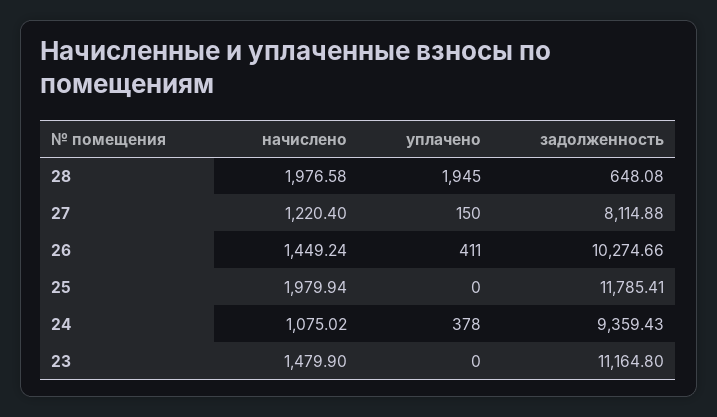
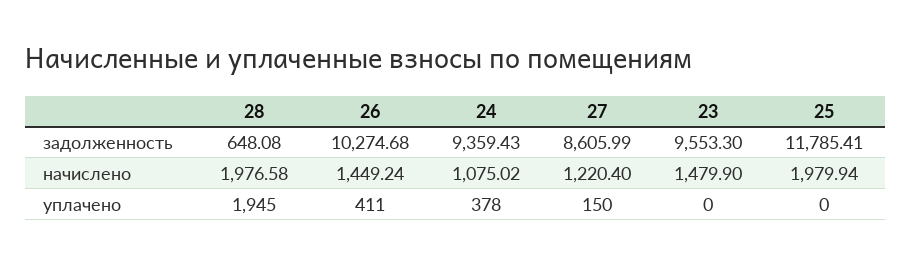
  {
    "начислено": {
      "28": 1976.58,
      "27": 1220.4,
      "26": 1449.24,
      "25": 1979.94,
      "24": 1075.02,
      "23": 1479.9
    },
    "уплачено": {
      "28": 1945,
      "27": 150,
      "26": 411,
      "25": 0,
      "24": 378,
      "23": 0
    },
    "задолженность": {
      "28": 648.08,
-     "27": 8114.88,
+     "27": 8605.99,
-     "26": 10274.66,
+     "26": 10274.68,
      "25": 11785.41,
      "24": 9359.43,
-     "23": 11164.8
+     "23": 9553.3
    }
  }

